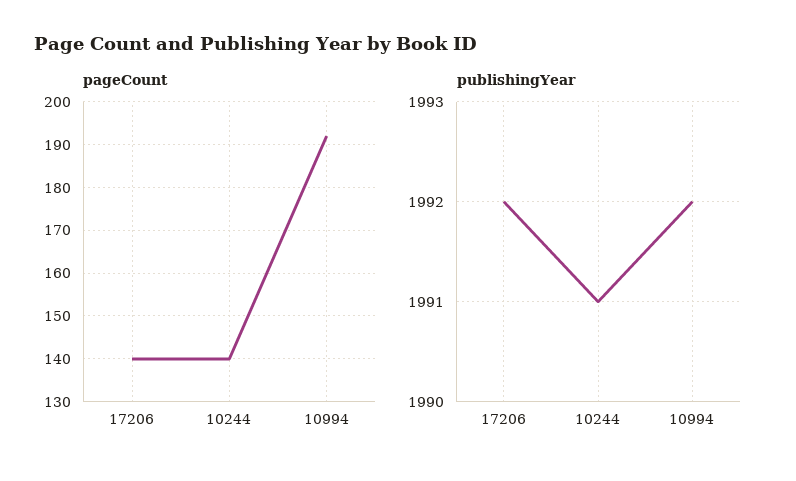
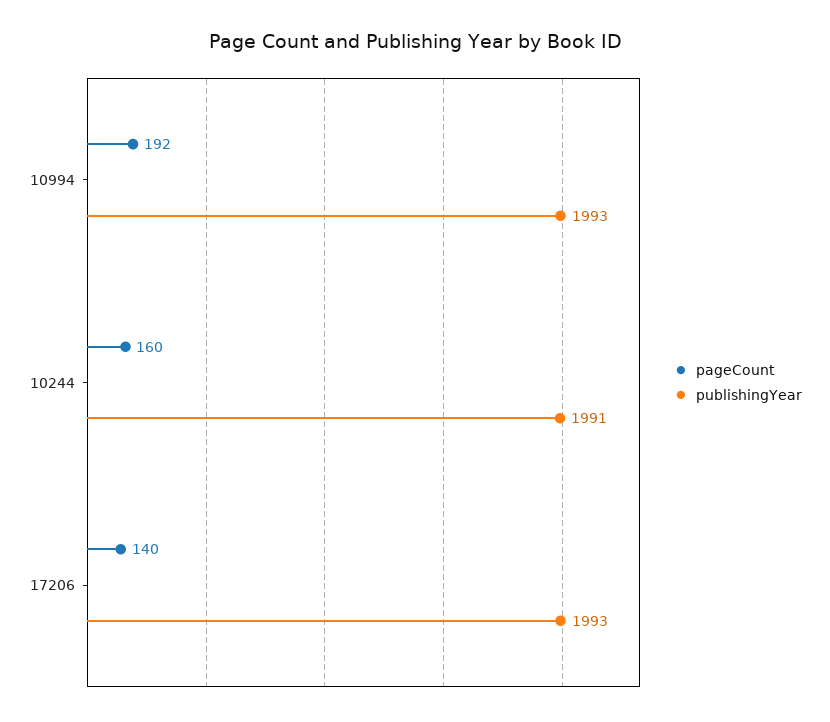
  {
    "pageCount": {
      "17206": 140,
-     "10244": 140,
+     "10244": 160,
      "10994": 192
    },
    "publishingYear": {
-     "17206": 1992,
+     "17206": 1993,
      "10244": 1991,
-     "10994": 1992
+     "10994": 1993
    }
  }

